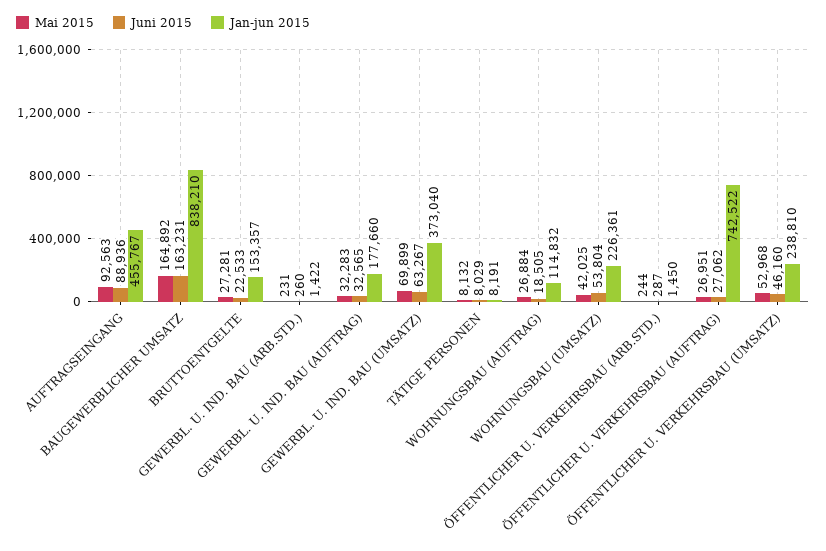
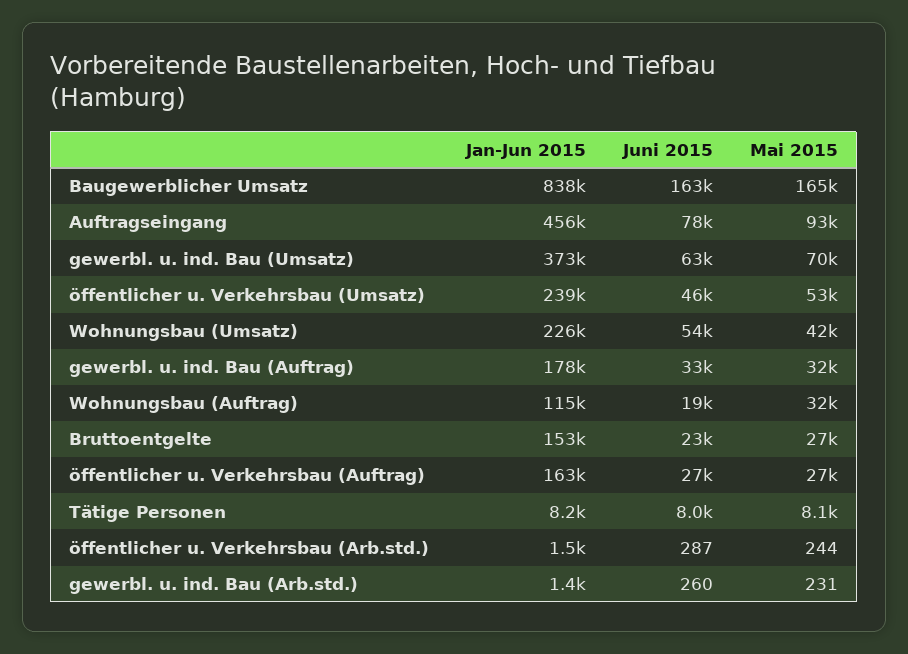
  {
    "Mai 2015": {
      "AUFTRAGSEINGANG": 92563,
      "BAUGEWERBLICHER UMSATZ": 164892,
      "BRUTTOENTGELTE": 27281,
      "GEWERBL. U. IND. BAU (ARB.STD.)": 231,
      "GEWERBL. U. IND. BAU (AUFTRAG)": 32283,
      "GEWERBL. U. IND. BAU (UMSATZ)": 69899,
      "TÄTIGE PERSONEN": 8132,
-     "WOHNUNGSBAU (AUFTRAG)": 26884,
+     "WOHNUNGSBAU (AUFTRAG)": 32000,
      "WOHNUNGSBAU (UMSATZ)": 42025,
      "ÖFFENTLICHER U. VERKEHRSBAU (ARB.STD.)": 244,
      "ÖFFENTLICHER U. VERKEHRSBAU (AUFTRAG)": 26951,
      "ÖFFENTLICHER U. VERKEHRSBAU (UMSATZ)": 52968
    },
    "Juni 2015": {
-     "AUFTRAGSEINGANG": 88936,
+     "AUFTRAGSEINGANG": 78000,
      "BAUGEWERBLICHER UMSATZ": 163231,
      "BRUTTOENTGELTE": 22533,
      "GEWERBL. U. IND. BAU (ARB.STD.)": 260,
      "GEWERBL. U. IND. BAU (AUFTRAG)": 32565,
      "GEWERBL. U. IND. BAU (UMSATZ)": 63267,
      "TÄTIGE PERSONEN": 8029,
      "WOHNUNGSBAU (AUFTRAG)": 18505,
      "WOHNUNGSBAU (UMSATZ)": 53804,
      "ÖFFENTLICHER U. VERKEHRSBAU (ARB.STD.)": 287,
      "ÖFFENTLICHER U. VERKEHRSBAU (AUFTRAG)": 27062,
      "ÖFFENTLICHER U. VERKEHRSBAU (UMSATZ)": 46160
    },
    "Jan-jun 2015": {
      "AUFTRAGSEINGANG": 455767,
      "BAUGEWERBLICHER UMSATZ": 838210,
      "BRUTTOENTGELTE": 153357,
      "GEWERBL. U. IND. BAU (ARB.STD.)": 1422,
      "GEWERBL. U. IND. BAU (AUFTRAG)": 177660,
      "GEWERBL. U. IND. BAU (UMSATZ)": 373040,
      "TÄTIGE PERSONEN": 8191,
      "WOHNUNGSBAU (AUFTRAG)": 114832,
      "WOHNUNGSBAU (UMSATZ)": 226361,
      "ÖFFENTLICHER U. VERKEHRSBAU (ARB.STD.)": 1450,
-     "ÖFFENTLICHER U. VERKEHRSBAU (AUFTRAG)": 742522,
+     "ÖFFENTLICHER U. VERKEHRSBAU (AUFTRAG)": 163000,
      "ÖFFENTLICHER U. VERKEHRSBAU (UMSATZ)": 238810
    }
  }

